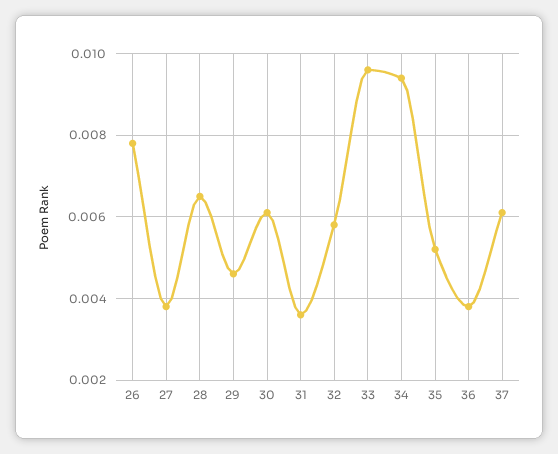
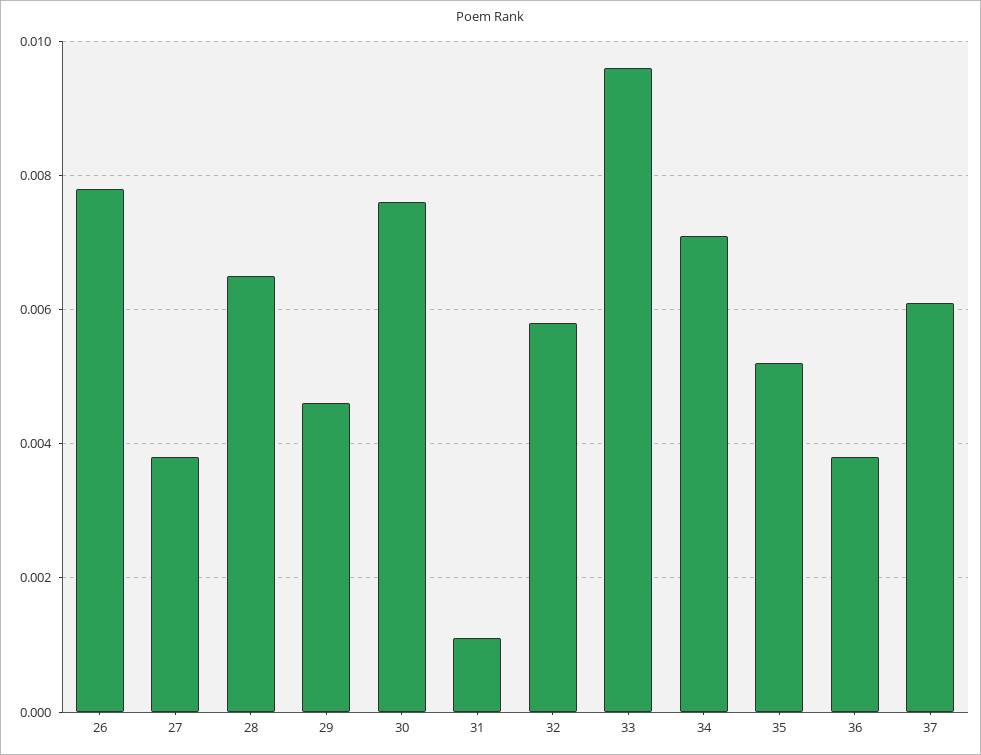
  {
    "26": 0.008,
    "27": 0.004,
    "28": 0.0065,
    "29": 0.0045,
-   "30": 0.006,
+   "30": 0.0075,
-   "31": 0.0035,
+   "31": 0.001,
    "32": 0.006,
    "33": 0.0095,
-   "34": 0.0095,
+   "34": 0.007,
    "35": 0.005,
    "36": 0.004,
    "37": 0.006
  }

